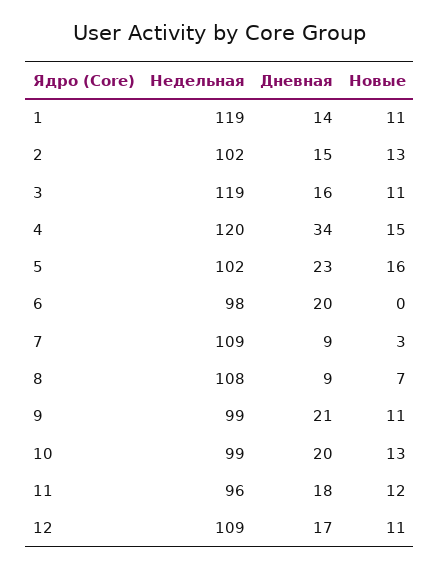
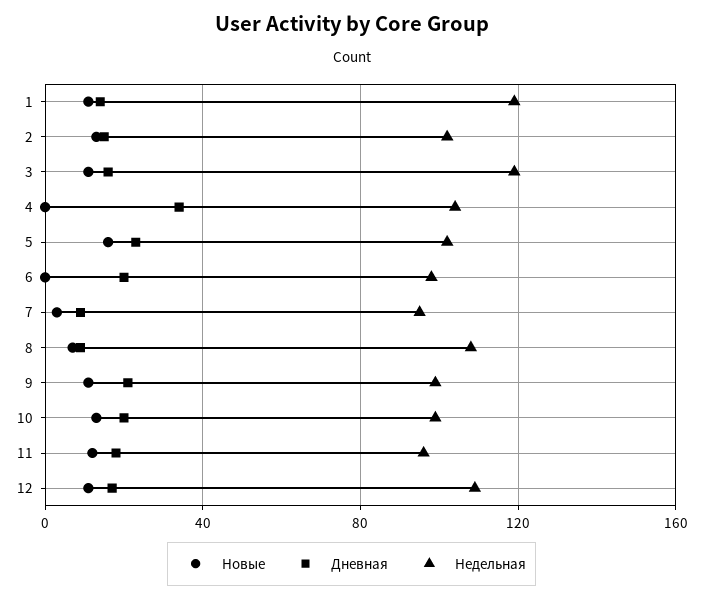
  {
    "Недельная": {
      "1": 119,
      "2": 102,
      "3": 119,
-     "4": 120,
+     "4": 105,
      "5": 102,
      "6": 98,
-     "7": 109,
+     "7": 95,
      "8": 108,
      "9": 99,
      "10": 99,
      "11": 96,
      "12": 109
    },
    "Дневная": {
      "1": 14,
      "2": 15,
      "3": 16,
      "4": 34,
      "5": 23,
      "6": 20,
      "7": 9,
      "8": 9,
      "9": 21,
      "10": 20,
      "11": 18,
      "12": 17
    },
    "Новые": {
      "1": 11,
      "2": 13,
      "3": 11,
-     "4": 15,
+     "4": 0,
      "5": 16,
      "6": 0,
      "7": 3,
      "8": 7,
      "9": 11,
      "10": 13,
      "11": 12,
      "12": 11
    }
  }

